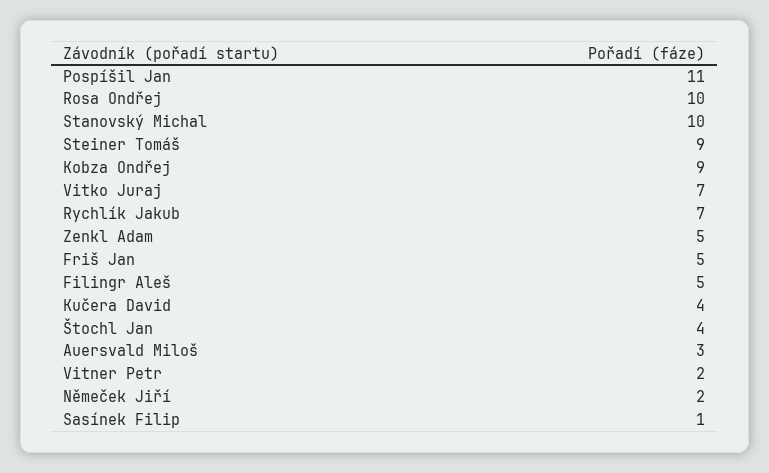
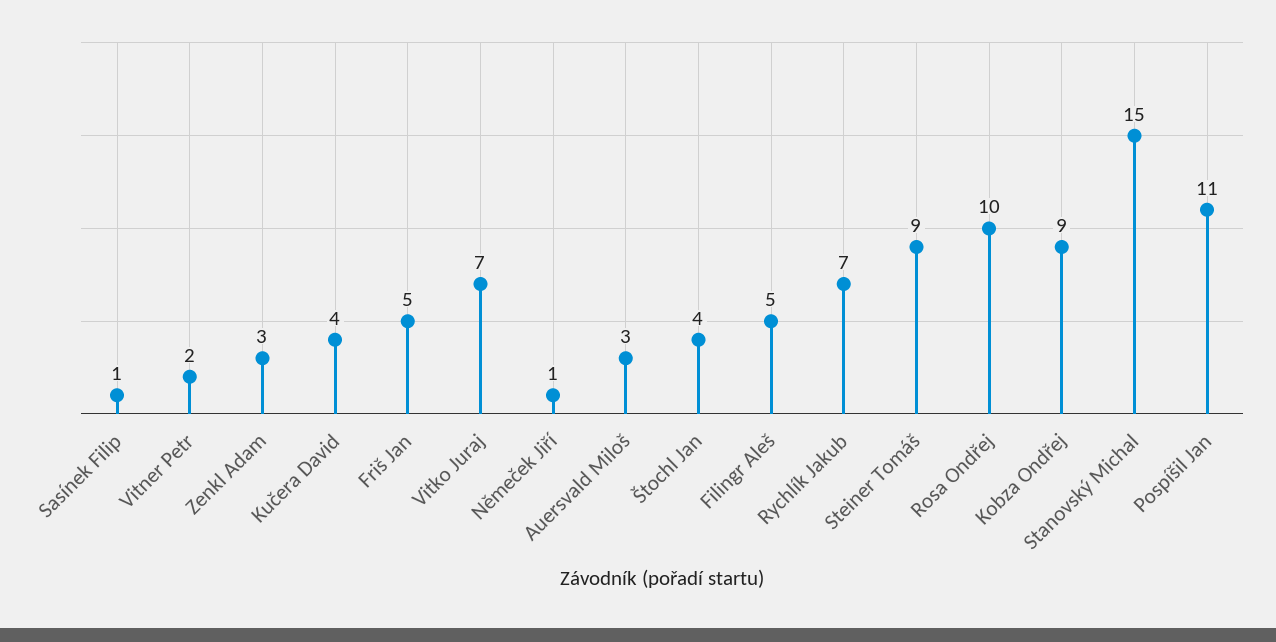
  {
    "Pospíšil Jan": 11,
    "Rosa Ondřej": 10,
-   "Stanovský Michal": 10,
+   "Stanovský Michal": 15,
    "Steiner Tomáš": 9,
    "Kobza Ondřej": 9,
    "Vitko Juraj": 7,
    "Rychlík Jakub": 7,
-   "Zenkl Adam": 5,
+   "Zenkl Adam": 3,
    "Friš Jan": 5,
    "Filingr Aleš": 5,
    "Kučera David": 4,
    "Štochl Jan": 4,
    "Auersvald Miloš": 3,
    "Vitner Petr": 2,
-   "Němeček Jiří": 2,
+   "Němeček Jiří": 1,
    "Sasínek Filip": 1
  }

